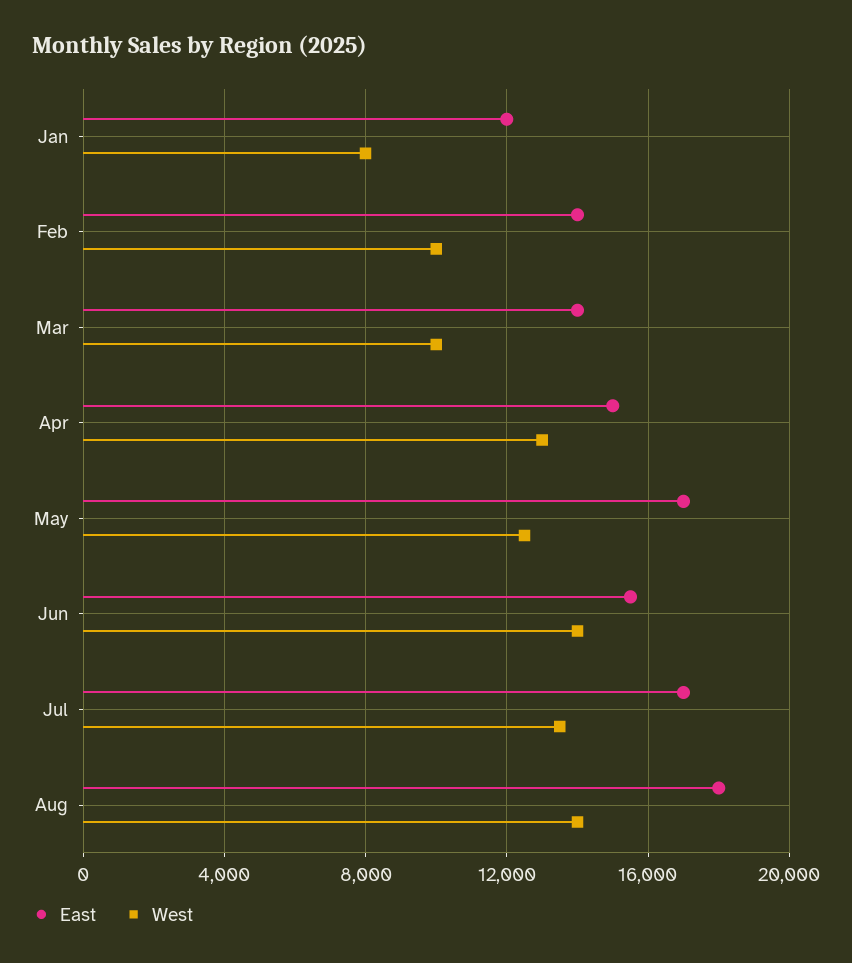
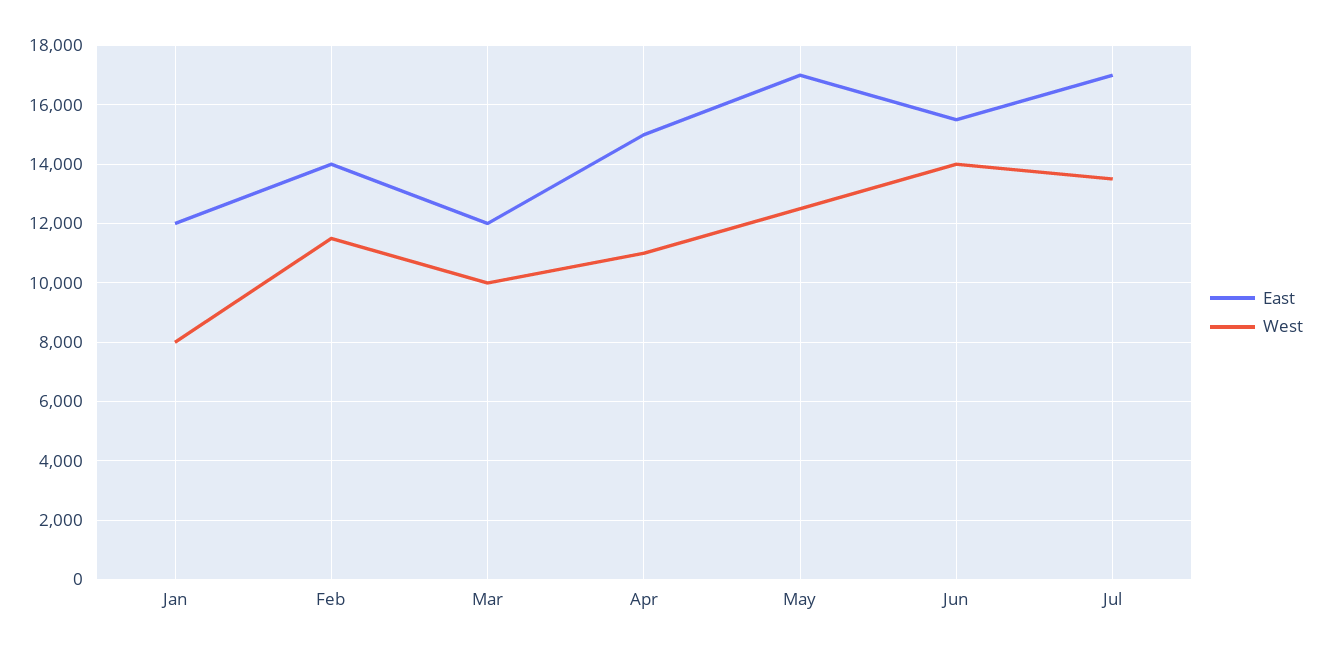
  {
    "East": {
      "Jan": 12000,
      "Feb": 14000,
-     "Mar": 14000,
+     "Mar": 12000,
      "Apr": 15000,
      "May": 17000,
      "Jun": 15500,
-     "Jul": 17000,
+     "Jul": 17000
-     "Aug": 18000
    },
    "West": {
      "Jan": 8000,
-     "Feb": 10000,
+     "Feb": 11500,
      "Mar": 10000,
-     "Apr": 13000,
+     "Apr": 11000,
      "May": 12500,
      "Jun": 14000,
-     "Jul": 13500,
+     "Jul": 13500
-     "Aug": 14000
    }
  }

